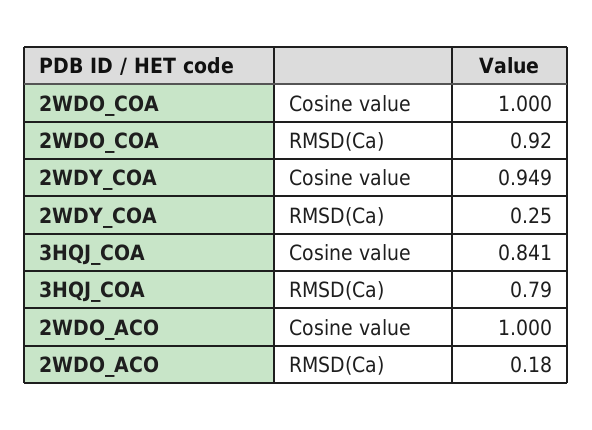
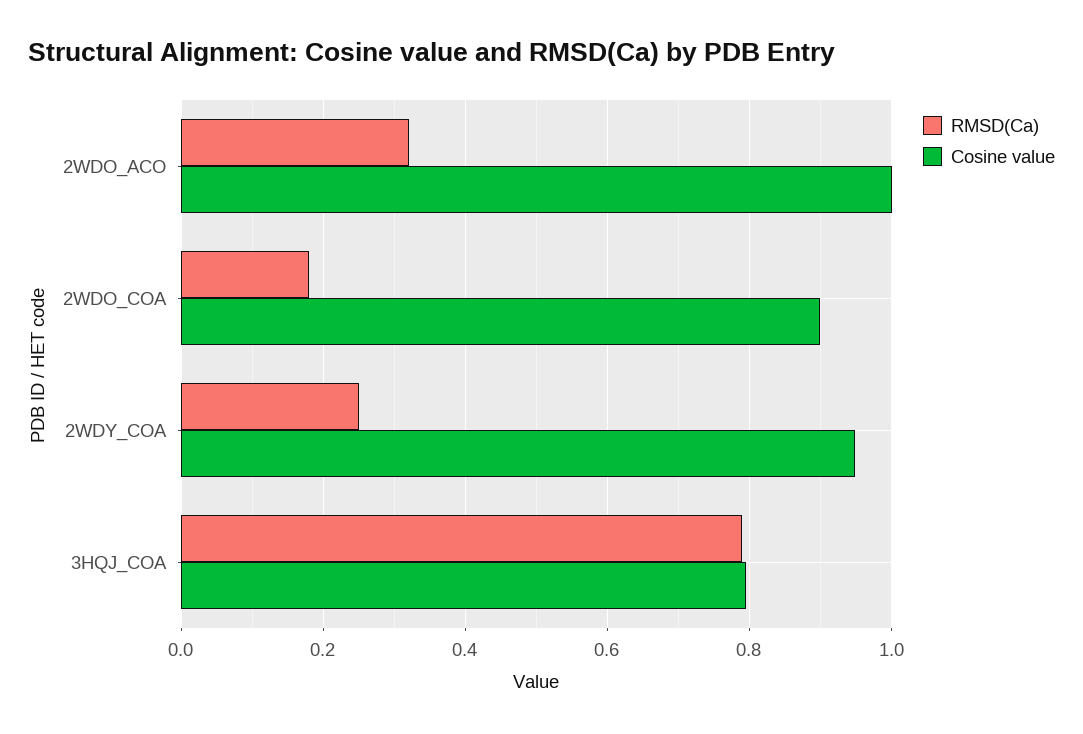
  {
    "Cosine value": {
-     "2WDO_COA": 1,
+     "2WDO_COA": 0.9,
      "2WDY_COA": 0.949,
-     "3HQJ_COA": 0.841,
+     "3HQJ_COA": 0.8,
      "2WDO_ACO": 1
    },
    "RMSD(Ca)": {
-     "2WDO_COA": 0.92,
+     "2WDO_COA": 0.18,
      "2WDY_COA": 0.25,
      "3HQJ_COA": 0.79,
-     "2WDO_ACO": 0.18
+     "2WDO_ACO": 0.32
    }
  }

